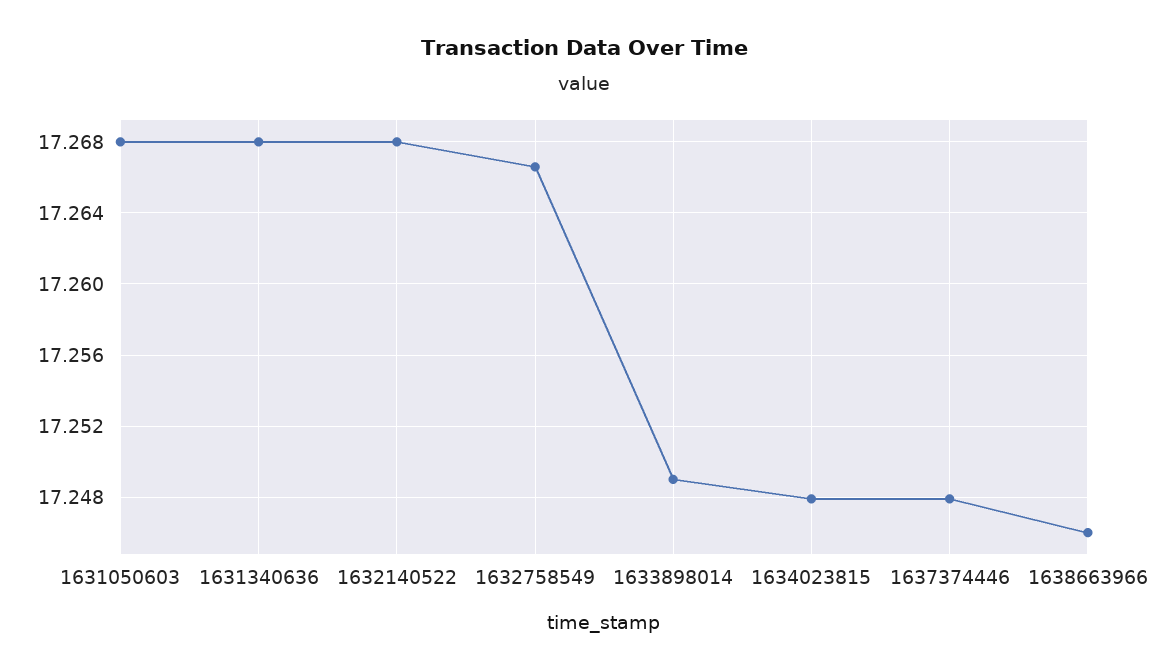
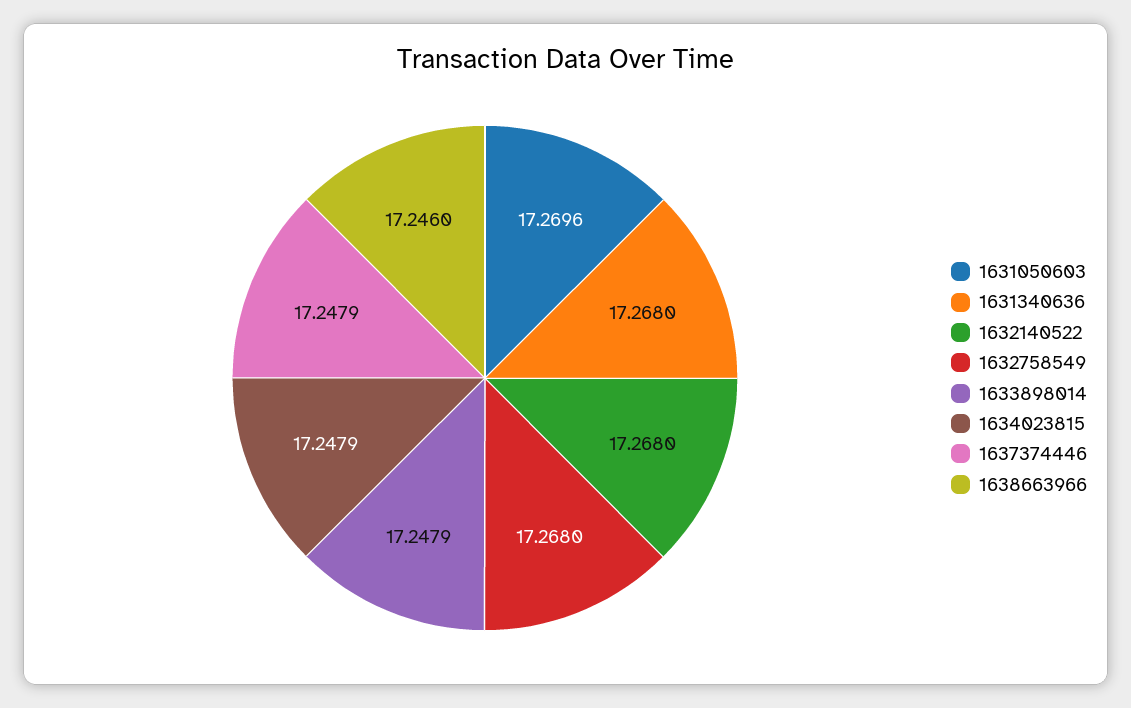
  {
-   "1631050603": 17.268,
+   "1631050603": 17.2696,
    "1631340636": 17.268,
    "1632140522": 17.268,
-   "1632758549": 17.2665,
+   "1632758549": 17.268,
-   "1633898014": 17.249,
+   "1633898014": 17.2479,
    "1634023815": 17.2479,
    "1637374446": 17.2479,
    "1638663966": 17.246
  }

